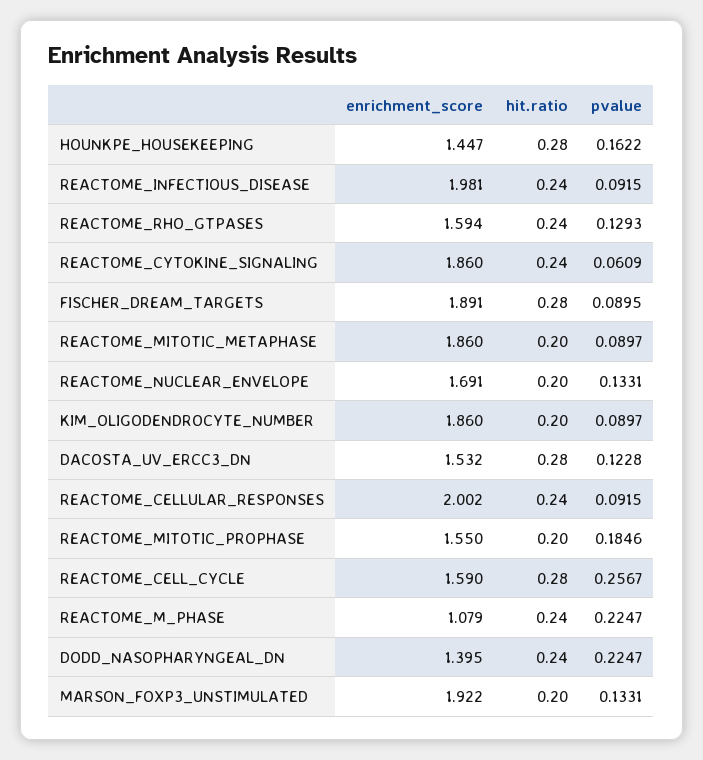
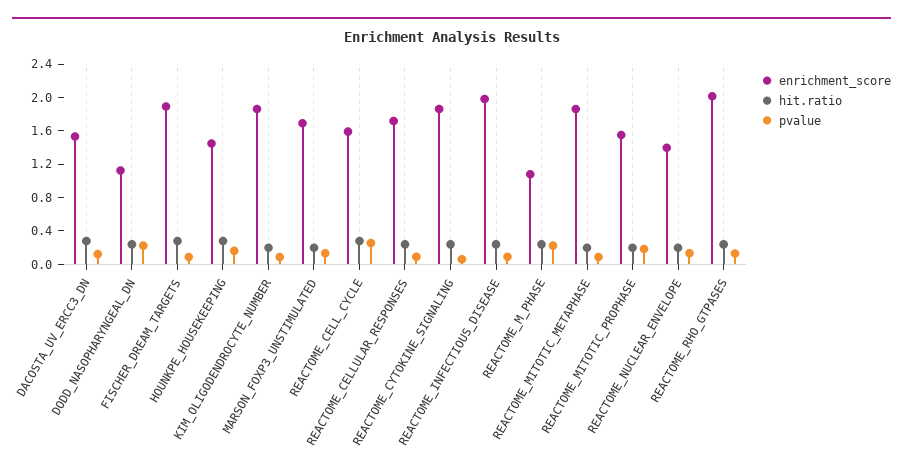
  {
    "enrichment_score": {
      "HOUNKPE_HOUSEKEEPING": 1.447,
      "REACTOME_INFECTIOUS_DISEASE": 1.981,
-     "REACTOME_RHO_GTPASES": 1.594,
+     "REACTOME_RHO_GTPASES": 2,
      "REACTOME_CYTOKINE_SIGNALING": 1.86,
      "FISCHER_DREAM_TARGETS": 1.891,
      "REACTOME_MITOTIC_METAPHASE": 1.86,
-     "REACTOME_NUCLEAR_ENVELOPE": 1.691,
+     "REACTOME_NUCLEAR_ENVELOPE": 1.4,
      "KIM_OLIGODENDROCYTE_NUMBER": 1.86,
      "DACOSTA_UV_ERCC3_DN": 1.532,
-     "REACTOME_CELLULAR_RESPONSES": 2.002,
+     "REACTOME_CELLULAR_RESPONSES": 1.7,
      "REACTOME_MITOTIC_PROPHASE": 1.55,
      "REACTOME_CELL_CYCLE": 1.59,
      "REACTOME_M_PHASE": 1.079,
-     "DODD_NASOPHARYNGEAL_DN": 1.395,
+     "DODD_NASOPHARYNGEAL_DN": 1.1,
-     "MARSON_FOXP3_UNSTIMULATED": 1.922
+     "MARSON_FOXP3_UNSTIMULATED": 1.7
    },
    "hit.ratio": {
      "HOUNKPE_HOUSEKEEPING": 0.28,
      "REACTOME_INFECTIOUS_DISEASE": 0.24,
      "REACTOME_RHO_GTPASES": 0.24,
      "REACTOME_CYTOKINE_SIGNALING": 0.24,
      "FISCHER_DREAM_TARGETS": 0.28,
      "REACTOME_MITOTIC_METAPHASE": 0.2,
      "REACTOME_NUCLEAR_ENVELOPE": 0.2,
      "KIM_OLIGODENDROCYTE_NUMBER": 0.2,
      "DACOSTA_UV_ERCC3_DN": 0.28,
      "REACTOME_CELLULAR_RESPONSES": 0.24,
      "REACTOME_MITOTIC_PROPHASE": 0.2,
      "REACTOME_CELL_CYCLE": 0.28,
      "REACTOME_M_PHASE": 0.24,
      "DODD_NASOPHARYNGEAL_DN": 0.24,
      "MARSON_FOXP3_UNSTIMULATED": 0.2
    },
    "pvalue": {
      "HOUNKPE_HOUSEKEEPING": 0.1622,
      "REACTOME_INFECTIOUS_DISEASE": 0.0915,
      "REACTOME_RHO_GTPASES": 0.1293,
      "REACTOME_CYTOKINE_SIGNALING": 0.0609,
      "FISCHER_DREAM_TARGETS": 0.0895,
      "REACTOME_MITOTIC_METAPHASE": 0.0897,
      "REACTOME_NUCLEAR_ENVELOPE": 0.1331,
      "KIM_OLIGODENDROCYTE_NUMBER": 0.0897,
      "DACOSTA_UV_ERCC3_DN": 0.1228,
      "REACTOME_CELLULAR_RESPONSES": 0.0915,
      "REACTOME_MITOTIC_PROPHASE": 0.1846,
      "REACTOME_CELL_CYCLE": 0.2567,
      "REACTOME_M_PHASE": 0.2247,
      "DODD_NASOPHARYNGEAL_DN": 0.2247,
      "MARSON_FOXP3_UNSTIMULATED": 0.1331
    }
  }

